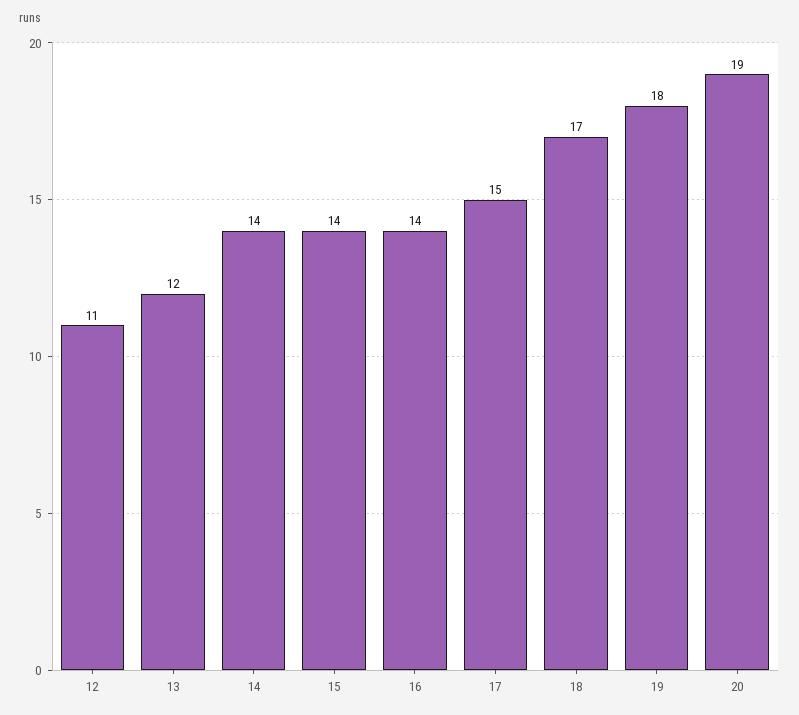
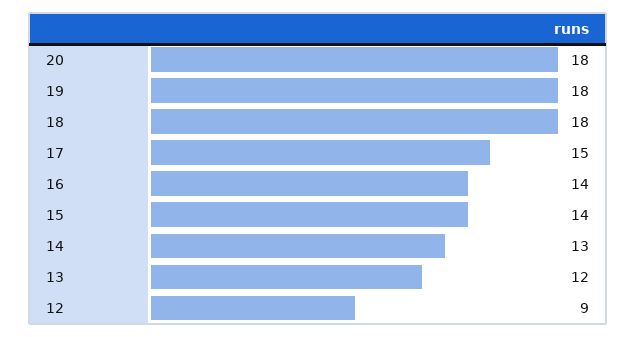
  {
-   "12": 11,
+   "12": 9,
    "13": 12,
-   "14": 14,
+   "14": 13,
    "15": 14,
    "16": 14,
    "17": 15,
-   "18": 17,
+   "18": 18,
    "19": 18,
-   "20": 19
+   "20": 18
  }

